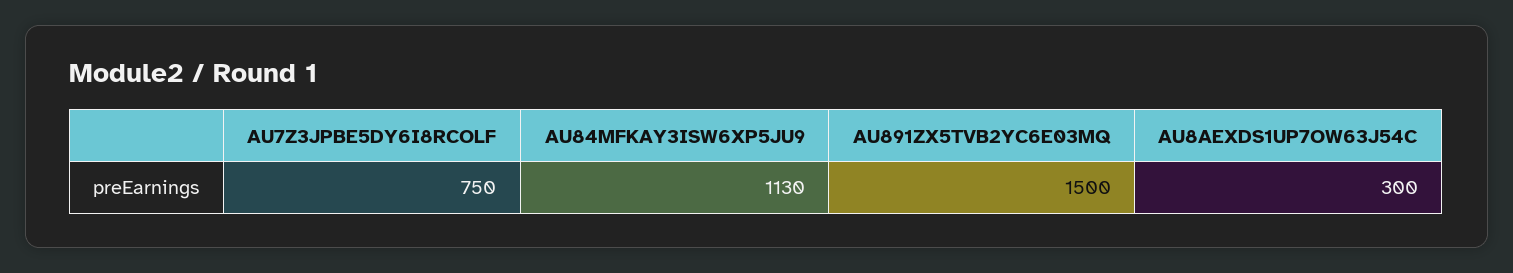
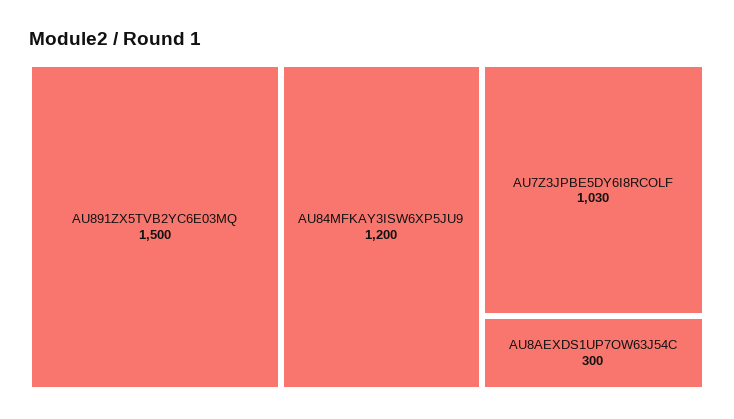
  {
-   "AU7Z3JPBE5DY6I8RCOLF": 750,
+   "AU7Z3JPBE5DY6I8RCOLF": 1030,
-   "AU84MFKAY3ISW6XP5JU9": 1130,
+   "AU84MFKAY3ISW6XP5JU9": 1200,
    "AU891ZX5TVB2YC6E03MQ": 1500,
    "AU8AEXDS1UP7OW63J54C": 300
  }

